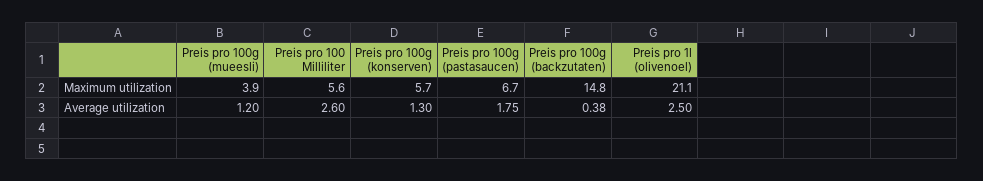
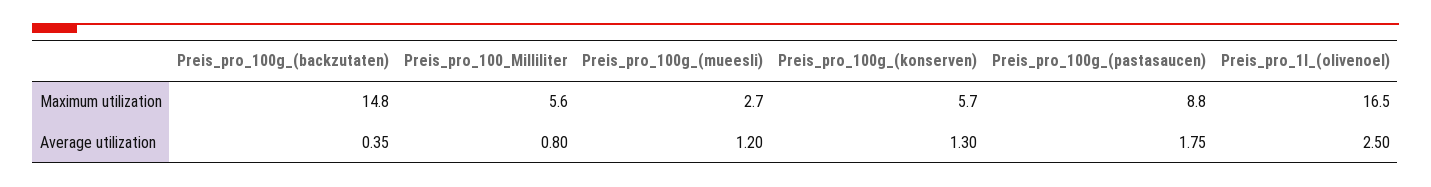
  {
    "Preis pro 100g (mueesli)": {
-     "Maximum utilization": 3.9,
+     "Maximum utilization": 2.7,
      "Average utilization": 1.2
    },
    "Preis pro 100 Milliliter": {
      "Maximum utilization": 5.6,
-     "Average utilization": 2.6
+     "Average utilization": 0.8
    },
    "Preis pro 100g (konserven)": {
      "Maximum utilization": 5.7,
      "Average utilization": 1.3
    },
    "Preis pro 100g (pastasaucen)": {
-     "Maximum utilization": 6.7,
+     "Maximum utilization": 8.8,
      "Average utilization": 1.75
    },
    "Preis pro 100g (backzutaten)": {
      "Maximum utilization": 14.8,
-     "Average utilization": 0.38
+     "Average utilization": 0.35
    },
    "Preis pro 1l (olivenoel)": {
-     "Maximum utilization": 21.1,
+     "Maximum utilization": 16.5,
      "Average utilization": 2.5
    }
  }

